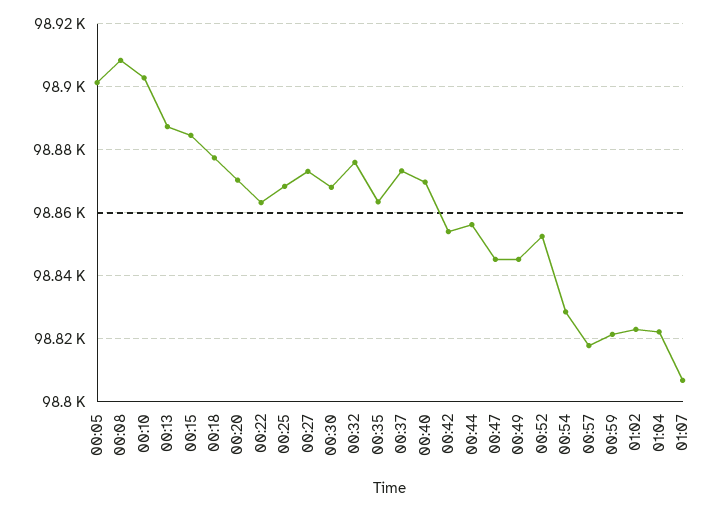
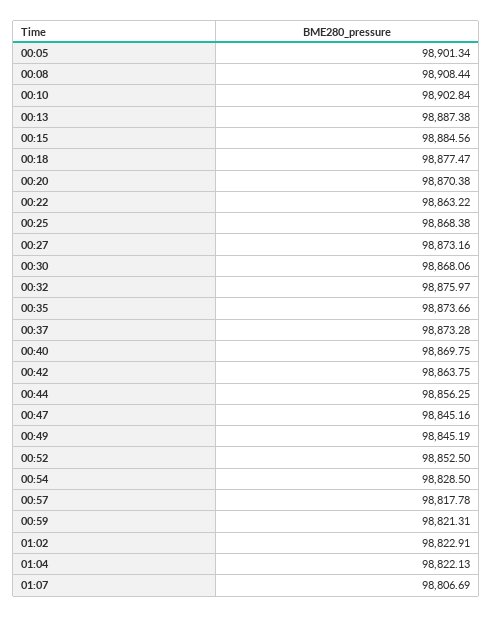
  {
    "00:05": 98901.34,
    "00:08": 98908.44,
    "00:10": 98902.84,
    "00:13": 98887.38,
    "00:15": 98884.56,
    "00:18": 98877.47,
    "00:20": 98870.38,
    "00:22": 98863.22,
    "00:25": 98868.38,
    "00:27": 98873.16,
    "00:30": 98868.06,
    "00:32": 98875.97,
-   "00:35": 98864,
+   "00:35": 98873.66,
    "00:37": 98873.28,
    "00:40": 98869.75,
-   "00:42": 98854,
+   "00:42": 98863.75,
    "00:44": 98856.25,
    "00:47": 98845.16,
    "00:49": 98845.19,
    "00:52": 98852.5,
    "00:54": 98828.5,
    "00:57": 98817.78,
    "00:59": 98821.31,
    "01:02": 98822.91,
    "01:04": 98822.13,
    "01:07": 98806.69
  }

